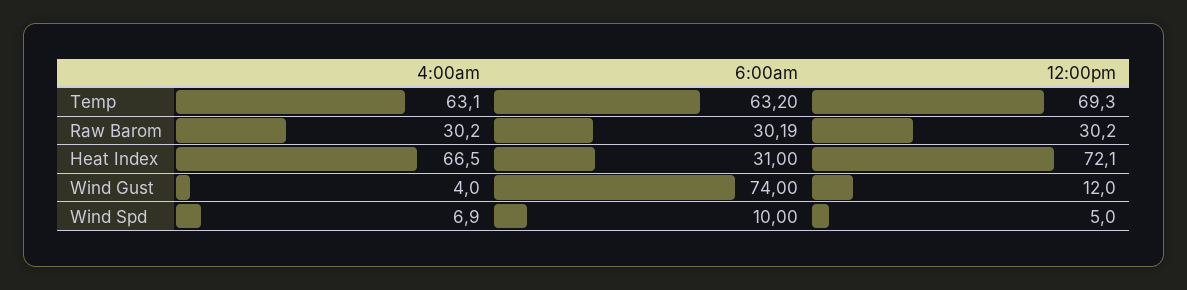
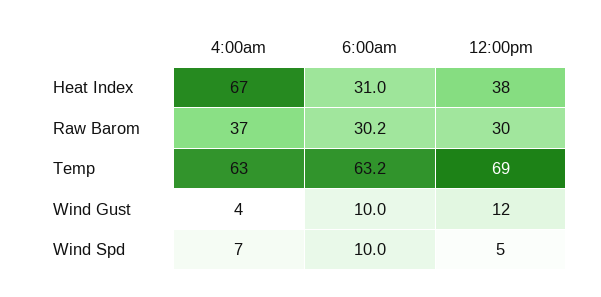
  {
    "4:00am": {
      "Temp": 63.1,
-     "Raw Barom": 30.2,
+     "Raw Barom": 37,
      "Heat Index": 66.5,
      "Wind Gust": 4,
      "Wind Spd": 6.9
    },
    "6:00am": {
      "Temp": 63.2,
      "Raw Barom": 30.19,
      "Heat Index": 31,
-     "Wind Gust": 74,
+     "Wind Gust": 10,
      "Wind Spd": 10
    },
    "12:00pm": {
      "Temp": 69.3,
      "Raw Barom": 30.2,
-     "Heat Index": 72.1,
+     "Heat Index": 38,
      "Wind Gust": 12,
      "Wind Spd": 5
    }
  }

